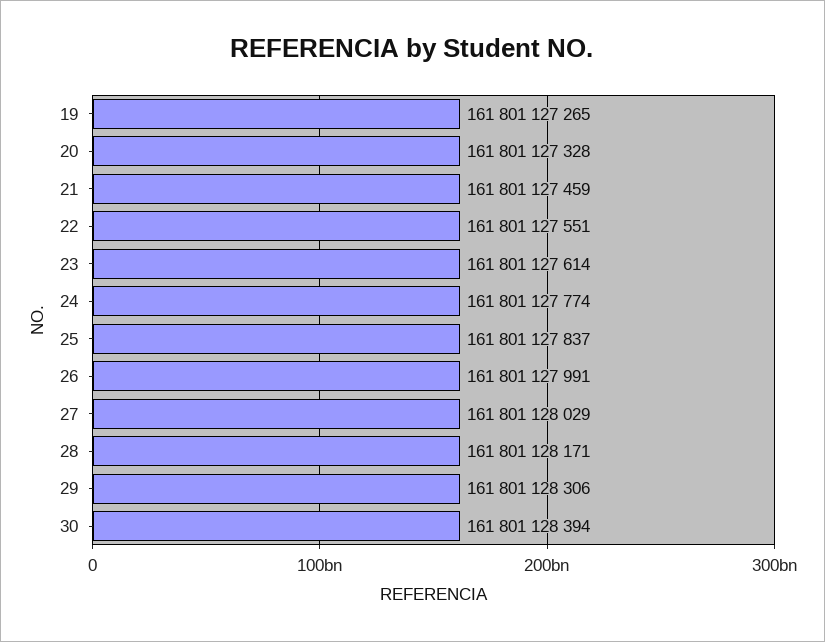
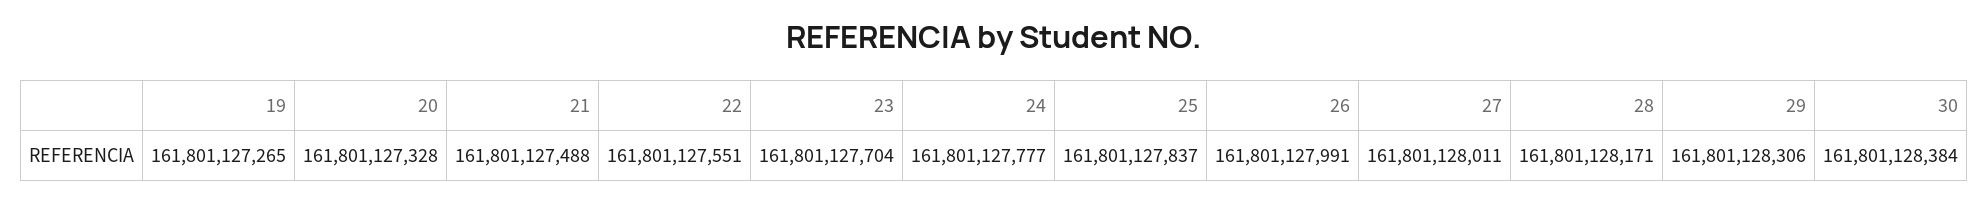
  {
    "19": 161801127265,
    "20": 161801127328,
-   "21": 161801127459,
+   "21": 161801127488,
    "22": 161801127551,
-   "23": 161801127614,
+   "23": 161801127704,
-   "24": 161801127774,
+   "24": 161801127777,
    "25": 161801127837,
    "26": 161801127991,
-   "27": 161801128029,
+   "27": 161801128011,
    "28": 161801128171,
    "29": 161801128306,
-   "30": 161801128394
+   "30": 161801128384
  }

